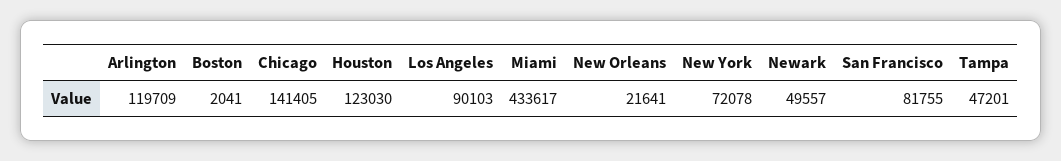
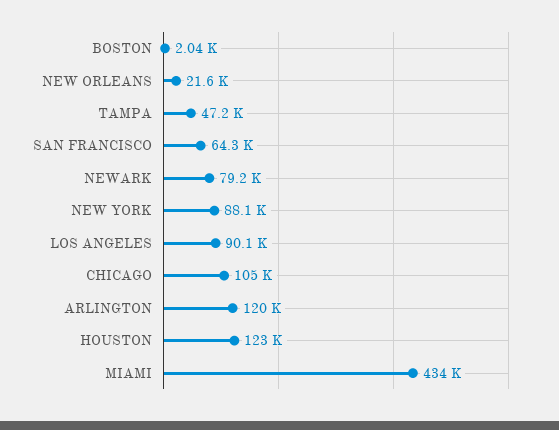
  {
    "Arlington": 119709,
    "Boston": 2041,
-   "Chicago": 141405,
+   "Chicago": 105000,
    "Houston": 123030,
    "Los Angeles": 90103,
    "Miami": 433617,
    "New Orleans": 21641,
-   "New York": 72078,
+   "New York": 88100,
-   "Newark": 49557,
+   "Newark": 79200,
-   "San Francisco": 81755,
+   "San Francisco": 64300,
    "Tampa": 47201
  }

